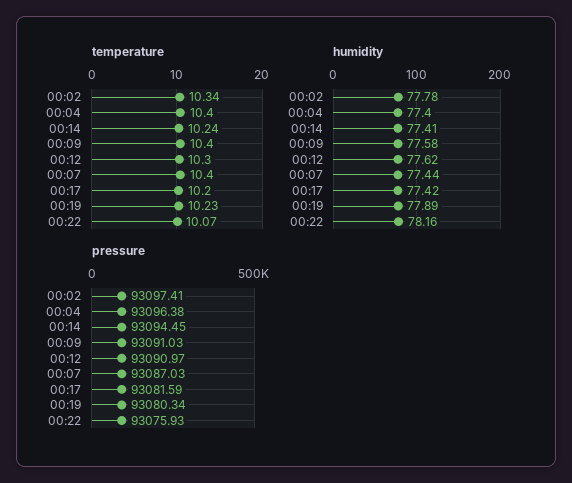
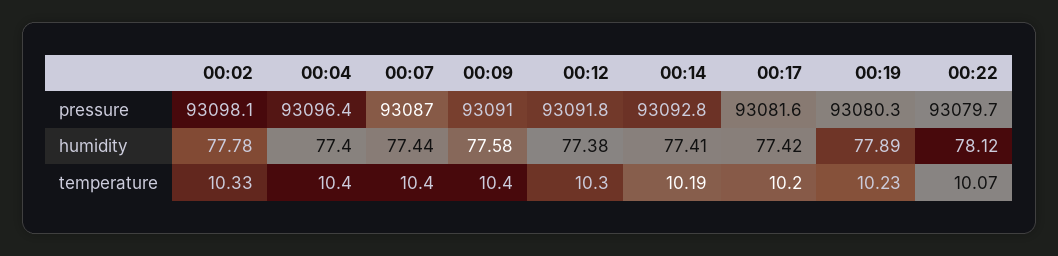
  {
    "temperature": {
-     "00:02": 10.34,
+     "00:02": 10.33,
      "00:04": 10.4,
-     "00:14": 10.24,
+     "00:14": 10.19,
      "00:09": 10.4,
      "00:12": 10.3,
      "00:07": 10.4,
      "00:17": 10.2,
      "00:19": 10.23,
      "00:22": 10.07
    },
    "humidity": {
      "00:02": 77.78,
      "00:04": 77.4,
      "00:14": 77.41,
      "00:09": 77.58,
-     "00:12": 77.62,
+     "00:12": 77.38,
      "00:07": 77.44,
      "00:17": 77.42,
      "00:19": 77.89,
-     "00:22": 78.16
+     "00:22": 78.12
    },
    "pressure": {
-     "00:02": 93097.41,
+     "00:02": 93098.1,
      "00:04": 93096.38,
-     "00:14": 93094.45,
+     "00:14": 93092.8,
      "00:09": 93091.03,
-     "00:12": 93090.97,
+     "00:12": 93091.8,
      "00:07": 93087.03,
      "00:17": 93081.59,
      "00:19": 93080.34,
-     "00:22": 93075.93
+     "00:22": 93079.7
    }
  }

